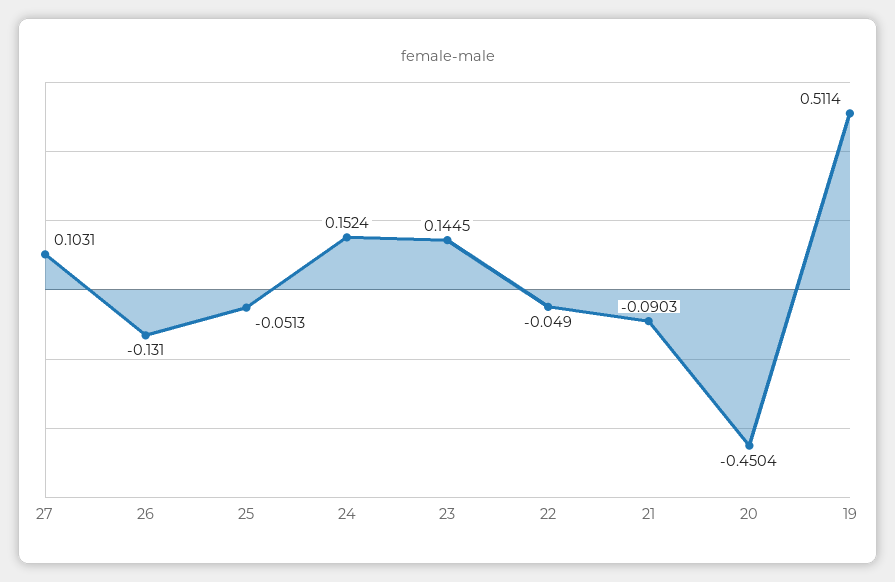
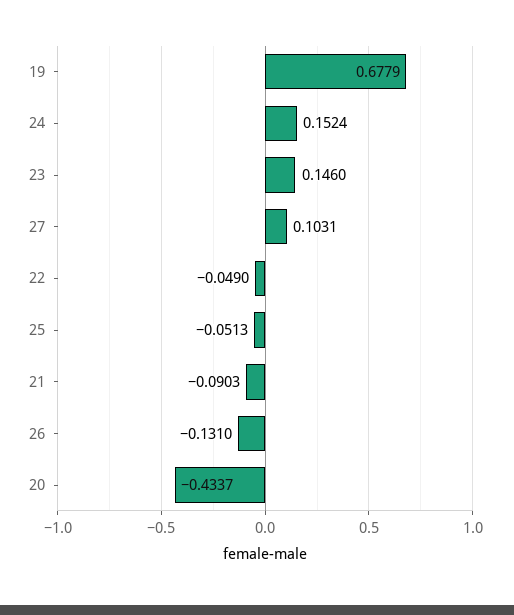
  {
    "27": 0.1031,
    "26": -0.131,
    "25": -0.0513,
    "24": 0.1524,
-   "23": 0.1445,
+   "23": 0.146,
    "22": -0.049,
    "21": -0.0903,
-   "20": -0.4504,
+   "20": -0.4337,
-   "19": 0.5114
+   "19": 0.6779
  }

